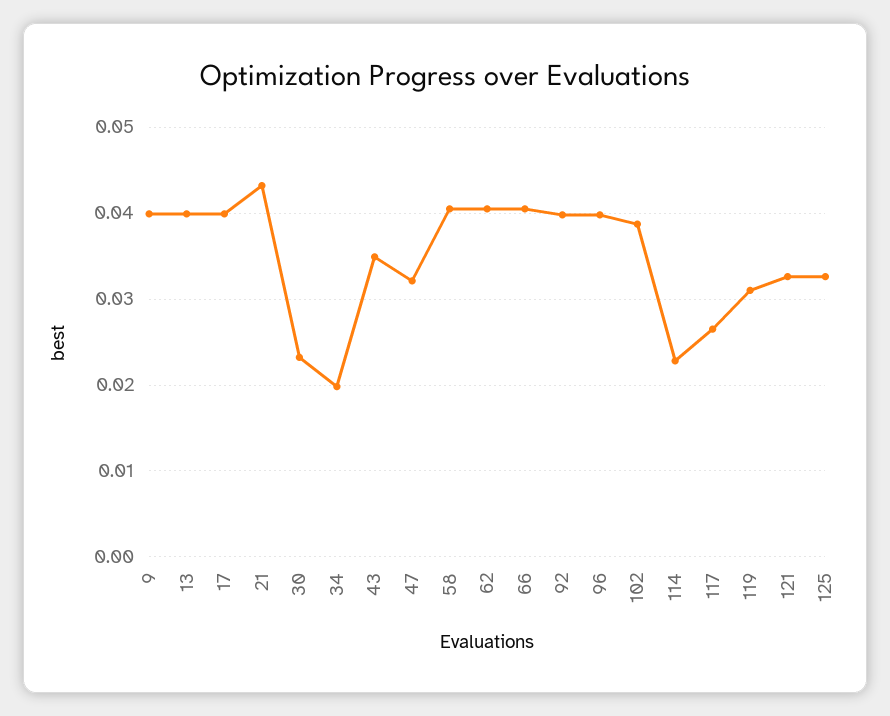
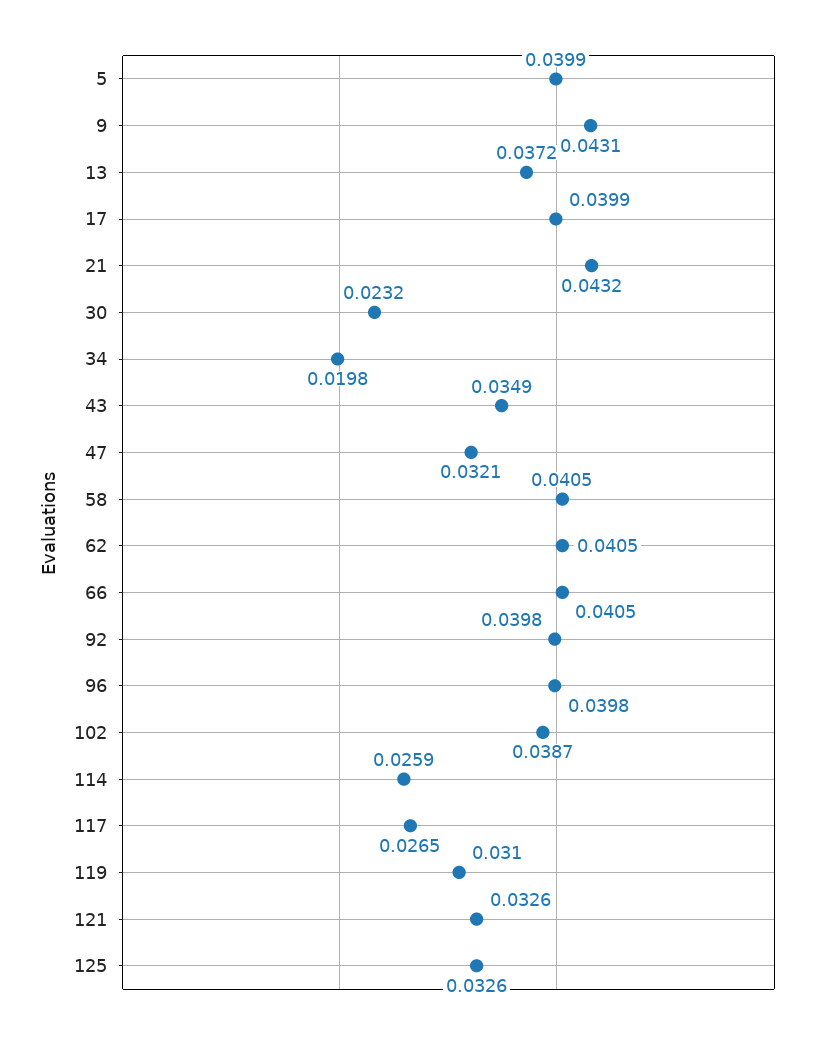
  {
-   "9": 0.04,
+   "9": 0.0431,
-   "13": 0.04,
+   "13": 0.0372,
    "17": 0.0399,
    "21": 0.0432,
    "30": 0.0232,
    "34": 0.0198,
    "43": 0.0349,
    "47": 0.0321,
    "58": 0.0405,
    "62": 0.0405,
    "66": 0.0405,
    "92": 0.0398,
    "96": 0.0398,
    "102": 0.0387,
-   "114": 0.023,
+   "114": 0.0259,
    "117": 0.0265,
    "119": 0.031,
    "121": 0.0326,
-   "125": 0.0326
+   "125": 0.0326,
+   "5": 0.0399
  }

